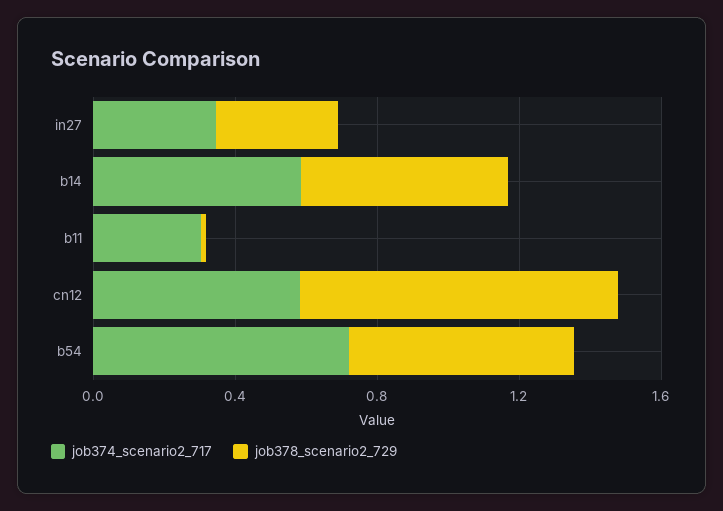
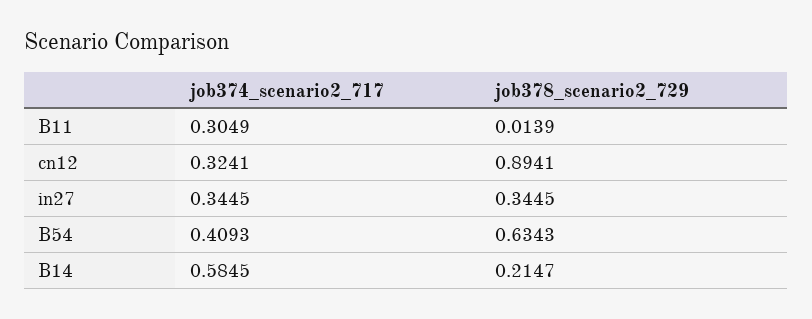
  {
    "job374_scenario2_717": {
      "in27": 0.3445,
      "b14": 0.5845,
      "b11": 0.3049,
-     "cn12": 0.6,
+     "cn12": 0.3241,
-     "b54": 0.7
+     "b54": 0.4093
    },
    "job378_scenario2_729": {
      "in27": 0.3445,
-     "b14": 0.6,
+     "b14": 0.2147,
      "b11": 0.0139,
      "cn12": 0.8941,
      "b54": 0.6343
    }
  }

